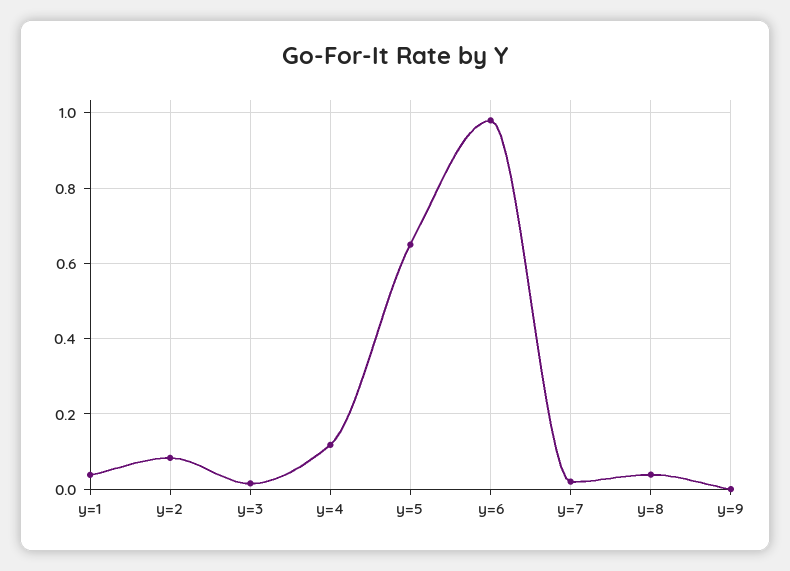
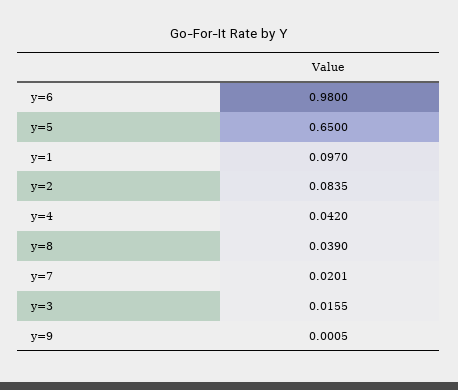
  {
-   "y=1": 0.04,
+   "y=1": 0.097,
    "y=2": 0.0835,
    "y=3": 0.0155,
-   "y=4": 0.12,
+   "y=4": 0.042,
    "y=5": 0.65,
    "y=6": 0.98,
    "y=7": 0.0201,
    "y=8": 0.039,
    "y=9": 0.0005
  }

